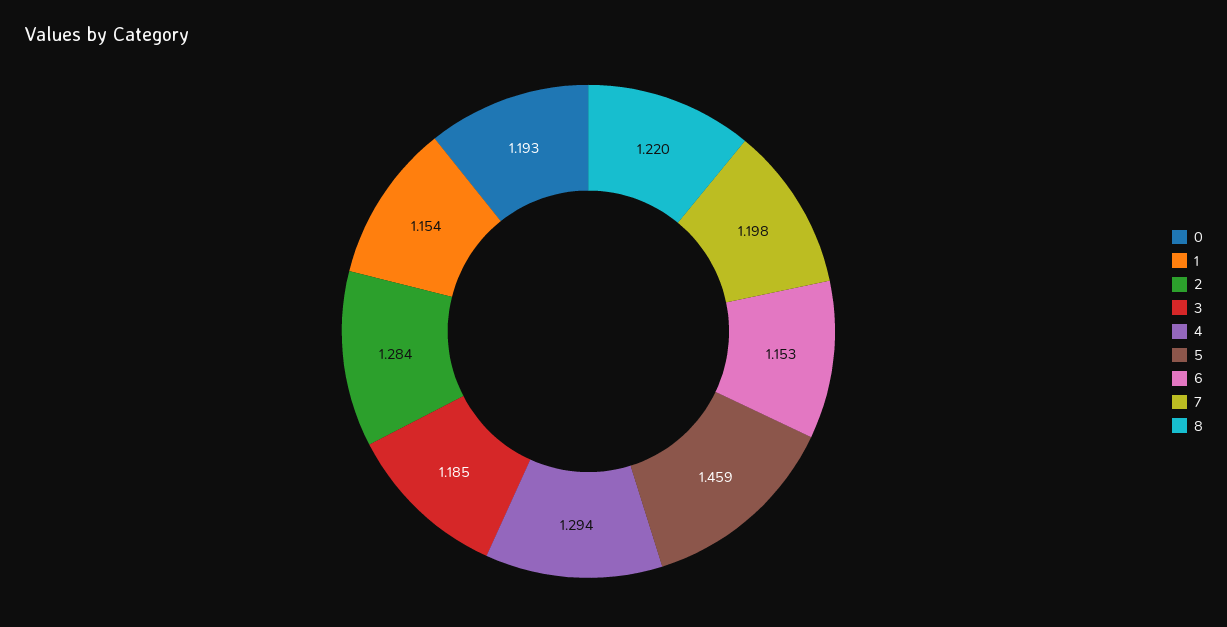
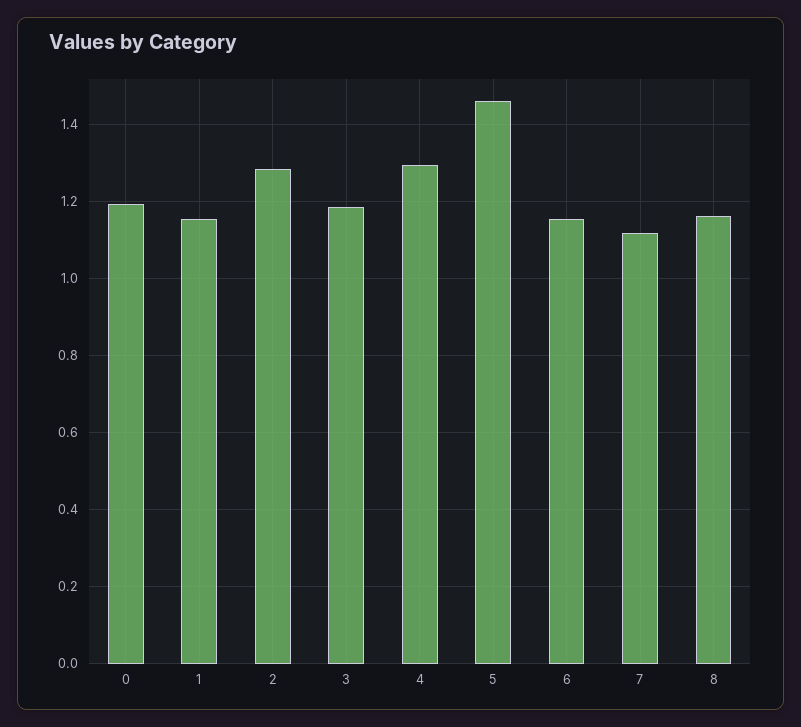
  {
    "0": 1.193,
    "1": 1.154,
    "2": 1.284,
    "3": 1.185,
    "4": 1.294,
    "5": 1.459,
    "6": 1.153,
-   "7": 1.198,
+   "7": 1.12,
-   "8": 1.22
+   "8": 1.16
  }

